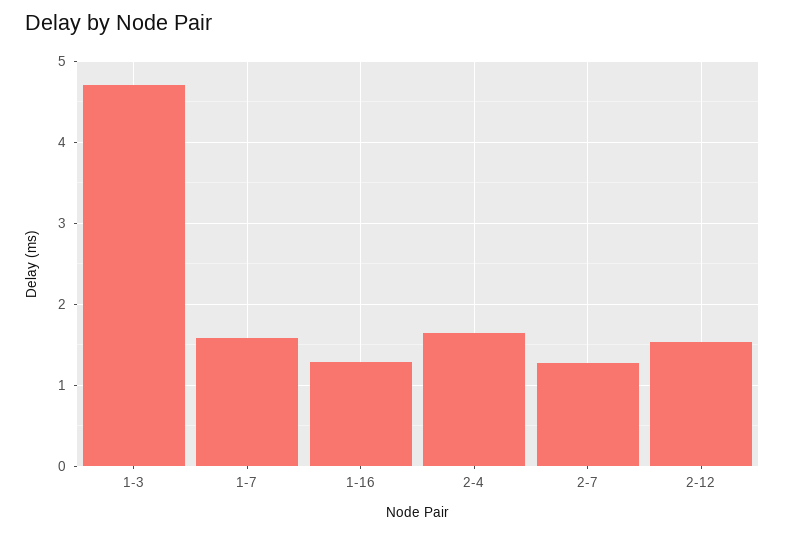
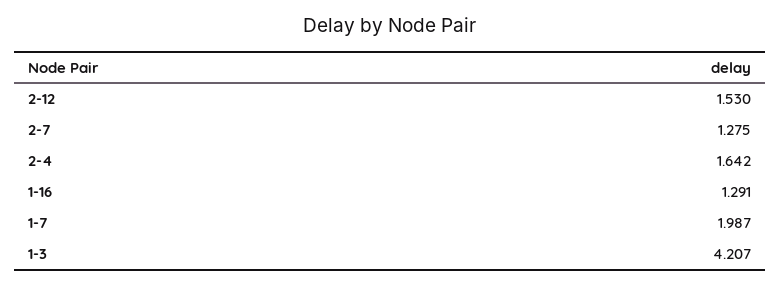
  {
-   "1-3": 4.7,
+   "1-3": 4.207,
-   "1-7": 1.6,
+   "1-7": 1.987,
    "1-16": 1.291,
    "2-4": 1.642,
    "2-7": 1.275,
    "2-12": 1.53
  }

